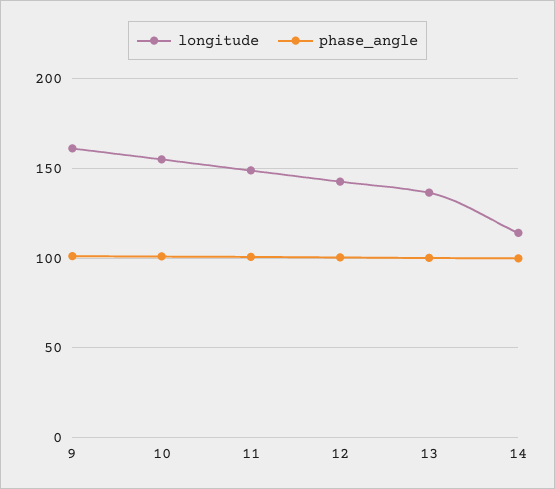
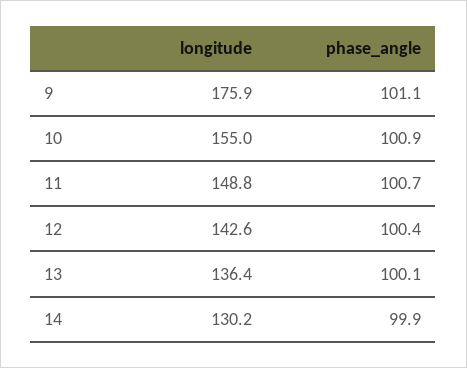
  {
    "longitude": {
-     "9": 160,
+     "9": 175.9,
      "10": 155,
      "11": 148.8,
      "12": 142.6,
      "13": 136.4,
-     "14": 115
+     "14": 130.2
    },
    "phase_angle": {
      "9": 101.1,
      "10": 100.9,
      "11": 100.7,
      "12": 100.4,
      "13": 100.1,
      "14": 99.9
    }
  }

